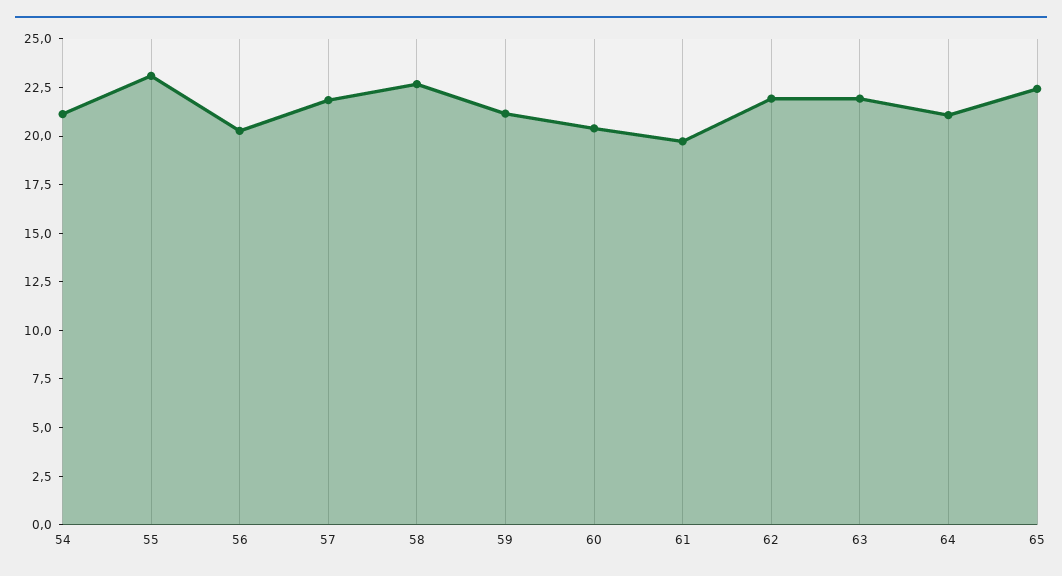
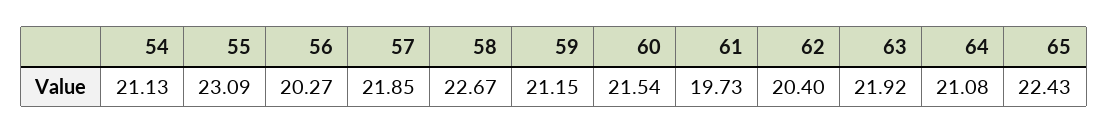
  {
    "54": 21.13,
    "55": 23.09,
    "56": 20.27,
    "57": 21.85,
    "58": 22.67,
    "59": 21.15,
-   "60": 20.5,
+   "60": 21.54,
    "61": 19.73,
-   "62": 22,
+   "62": 20.4,
    "63": 21.92,
    "64": 21.08,
    "65": 22.43
  }

